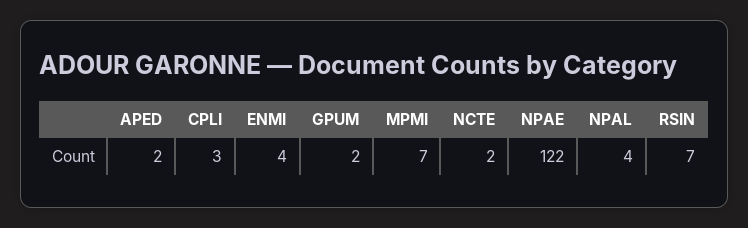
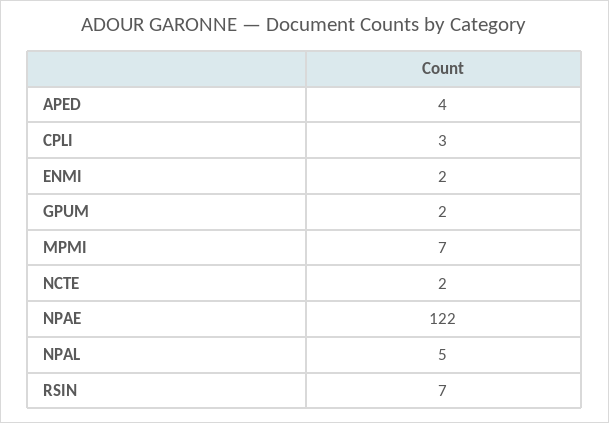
  {
-   "APED": 2,
+   "APED": 4,
    "CPLI": 3,
-   "ENMI": 4,
+   "ENMI": 2,
    "GPUM": 2,
    "MPMI": 7,
    "NCTE": 2,
    "NPAE": 122,
-   "NPAL": 4,
+   "NPAL": 5,
    "RSIN": 7
  }

